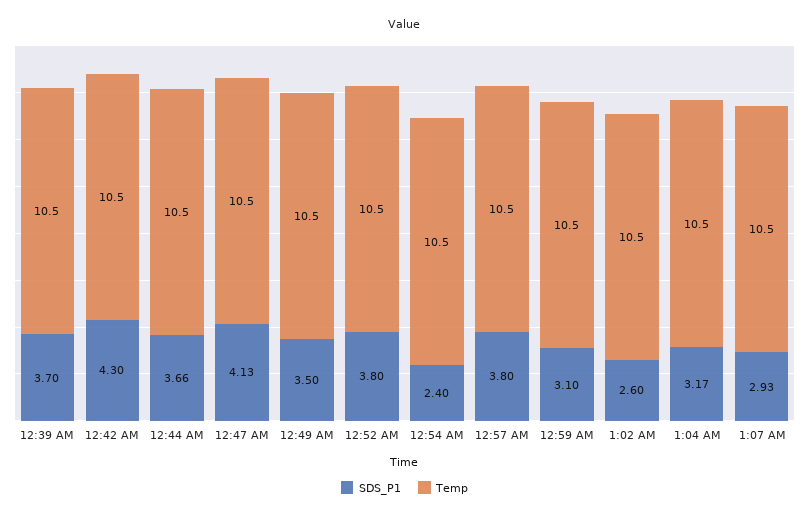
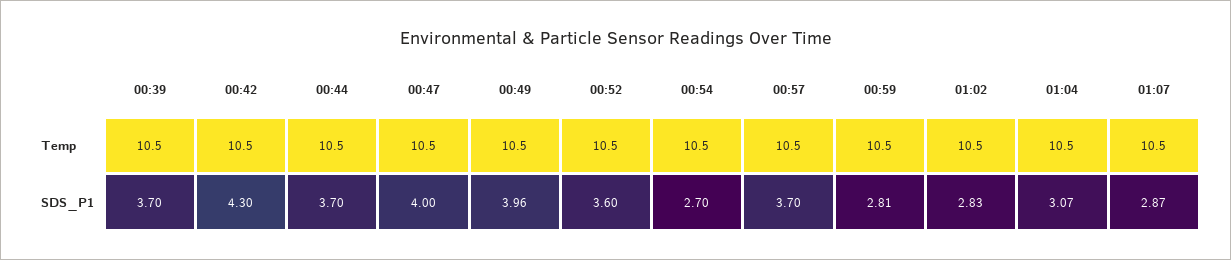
  {
    "SDS_P1": {
      "12:39 AM": 3.7,
      "12:42 AM": 4.3,
-     "12:44 AM": 3.66,
+     "12:44 AM": 3.7,
-     "12:47 AM": 4.13,
+     "12:47 AM": 4,
-     "12:49 AM": 3.5,
+     "12:49 AM": 3.96,
-     "12:52 AM": 3.8,
+     "12:52 AM": 3.6,
-     "12:54 AM": 2.4,
+     "12:54 AM": 2.7,
-     "12:57 AM": 3.8,
+     "12:57 AM": 3.7,
-     "12:59 AM": 3.1,
+     "12:59 AM": 2.81,
-     "1:02 AM": 2.6,
+     "1:02 AM": 2.83,
-     "1:04 AM": 3.17,
+     "1:04 AM": 3.07,
-     "1:07 AM": 2.93
+     "1:07 AM": 2.87
    },
    "Temp": {
      "12:39 AM": 10.5,
      "12:42 AM": 10.5,
      "12:44 AM": 10.5,
      "12:47 AM": 10.5,
      "12:49 AM": 10.5,
      "12:52 AM": 10.5,
      "12:54 AM": 10.5,
      "12:57 AM": 10.5,
      "12:59 AM": 10.5,
      "1:02 AM": 10.5,
      "1:04 AM": 10.5,
      "1:07 AM": 10.5
    }
  }

